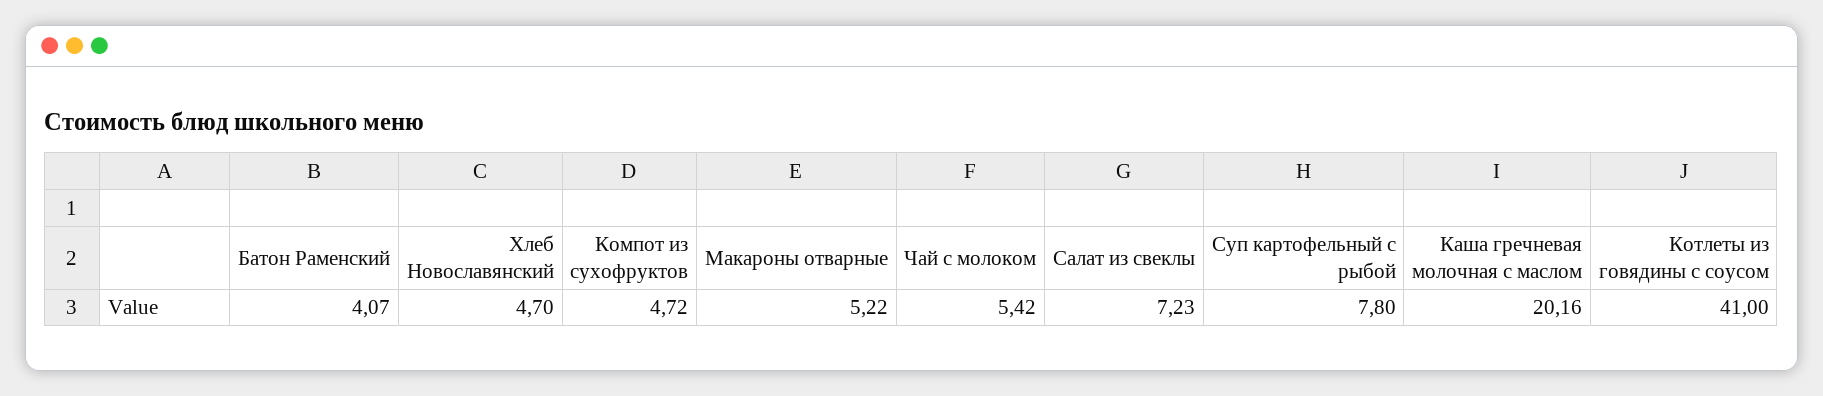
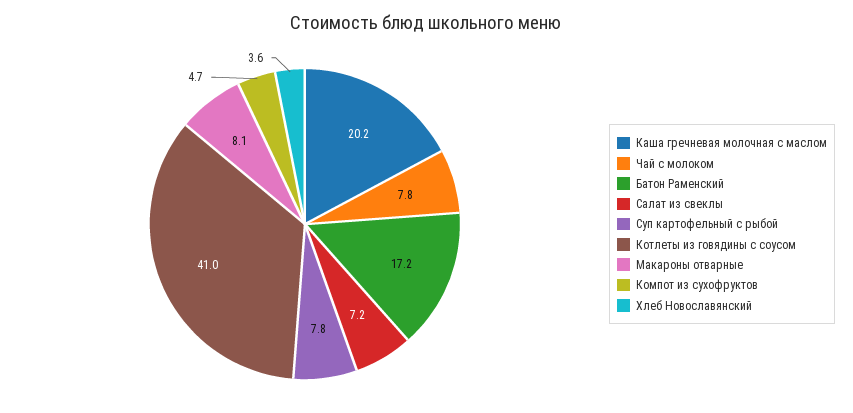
  {
-   "Батон Раменский": 4.07,
+   "Батон Раменский": 17.2,
-   "Хлеб Новославянский": 4.7,
+   "Хлеб Новославянский": 3.6,
    "Компот из сухофруктов": 4.72,
-   "Макароны отварные": 5.22,
+   "Макароны отварные": 8.1,
-   "Чай с молоком": 5.42,
+   "Чай с молоком": 7.8,
    "Салат из свеклы": 7.23,
    "Суп картофельный с рыбой": 7.8,
    "Каша гречневая молочная с маслом": 20.16,
    "Котлеты из говядины с соусом": 41
  }

